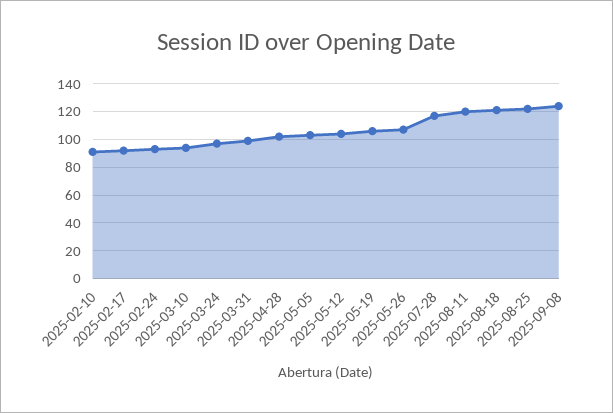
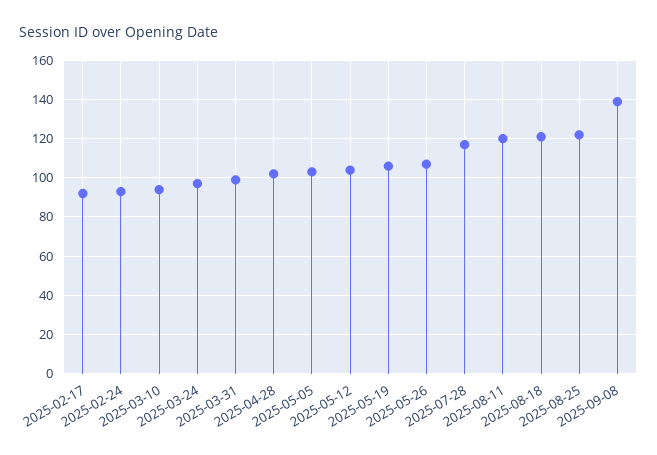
  {
-   "2025-02-10": 90,
    "2025-02-17": 90,
    "2025-02-24": 95,
    "2025-03-10": 95,
    "2025-03-24": 95,
    "2025-03-31": 100,
    "2025-04-28": 100,
    "2025-05-05": 105,
    "2025-05-12": 105,
    "2025-05-19": 105,
    "2025-05-26": 105,
    "2025-07-28": 115,
    "2025-08-11": 120,
    "2025-08-18": 120,
    "2025-08-25": 120,
-   "2025-09-08": 125
+   "2025-09-08": 140
  }

